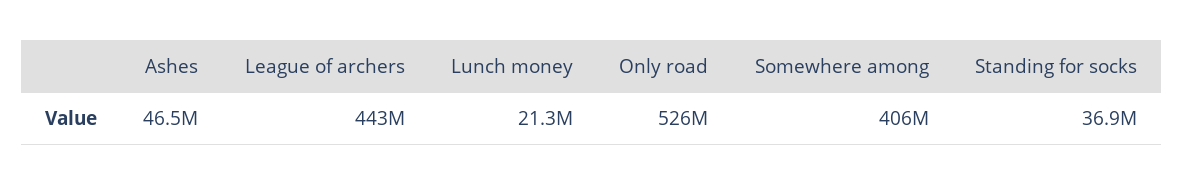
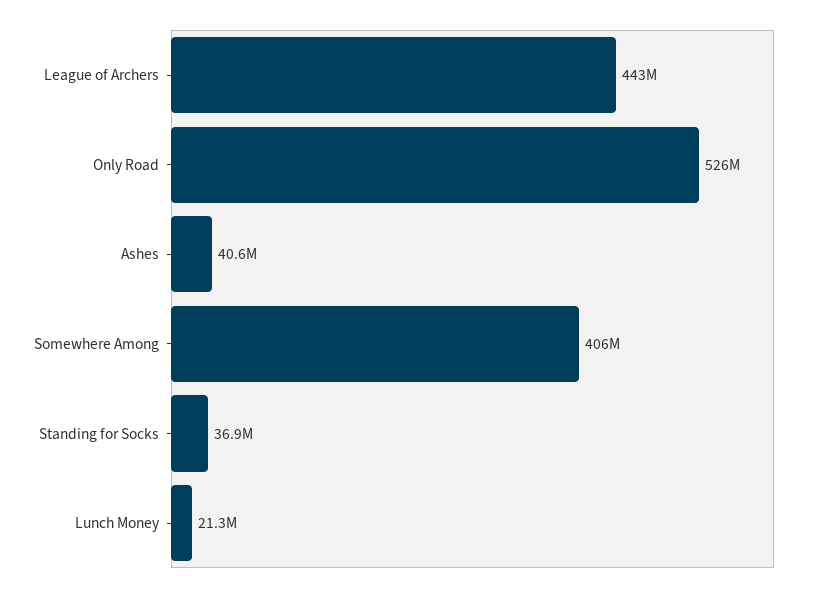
  {
-   "Ashes": 46500000,
+   "Ashes": 40600000,
    "League of archers": 443000000,
    "Lunch money": 21300000,
    "Only road": 526000000,
    "Somewhere among": 406000000,
    "Standing for socks": 36900000
  }

